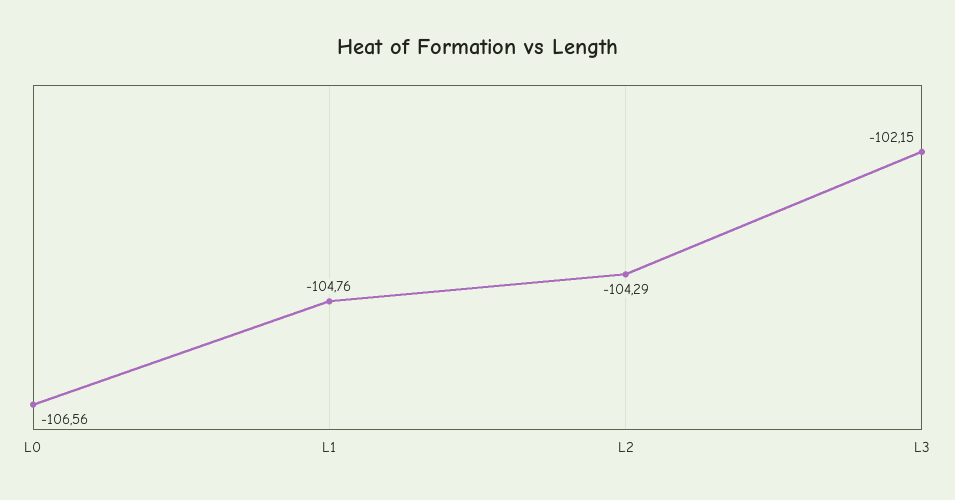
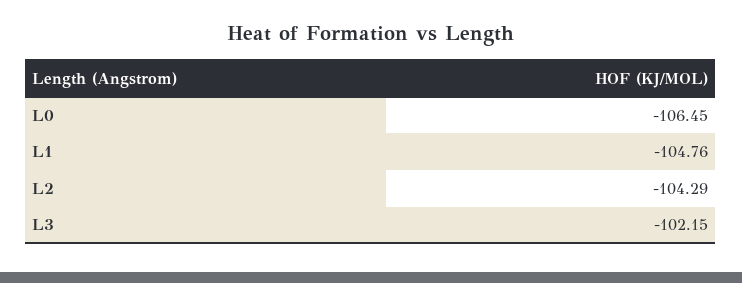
  {
-   "L0": -106.56,
+   "L0": -106.45,
    "L1": -104.76,
    "L2": -104.29,
    "L3": -102.15
  }

